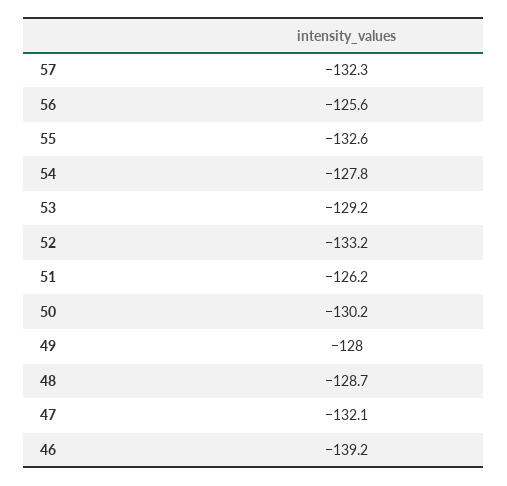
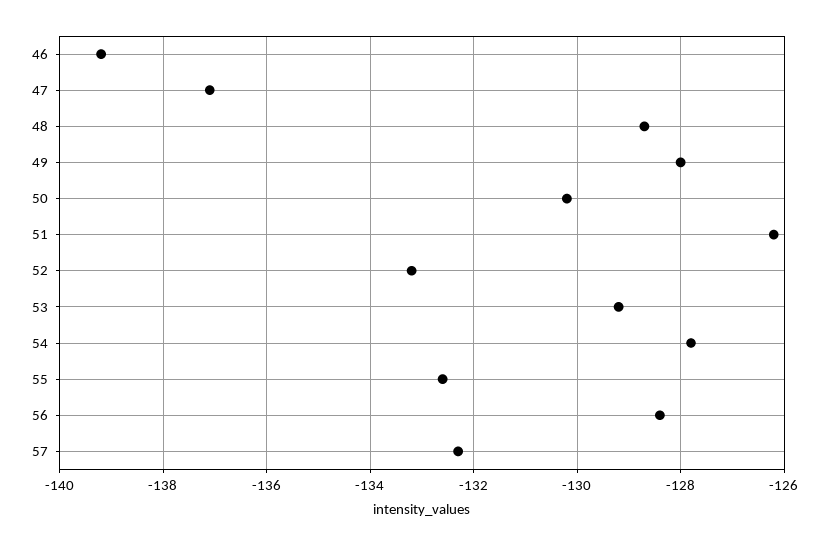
  {
    "57": -132.3,
-   "56": -125.6,
+   "56": -128.5,
    "55": -132.6,
    "54": -127.8,
    "53": -129.2,
    "52": -133.2,
    "51": -126.2,
    "50": -130.2,
    "49": -128,
    "48": -128.7,
-   "47": -132.1,
+   "47": -137,
    "46": -139.2
  }

